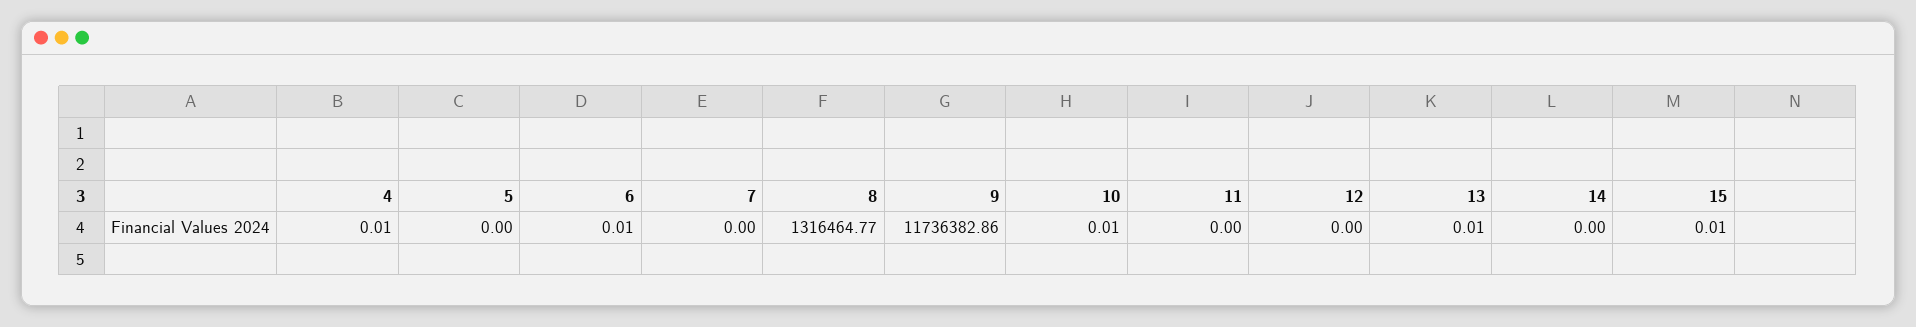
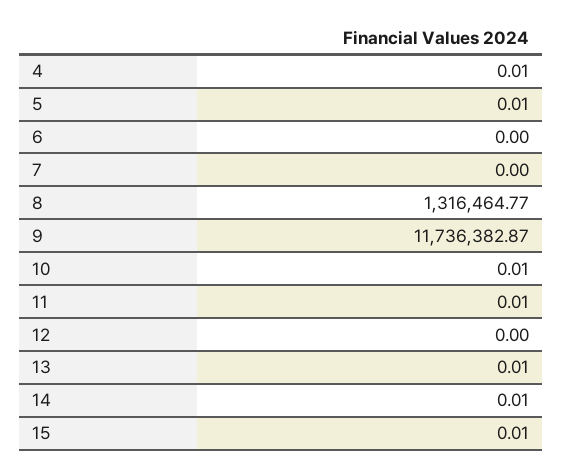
  {
    "4": 0.01,
-   "5": 0,
+   "5": 0.01,
-   "6": 0.01,
+   "6": 0,
    "7": 0,
    "8": 1316464.77,
-   "9": 11736382.86,
+   "9": 11736382.87,
    "10": 0.01,
-   "11": 0,
+   "11": 0.01,
    "12": 0,
    "13": 0.01,
-   "14": 0,
+   "14": 0.01,
    "15": 0.01
  }

